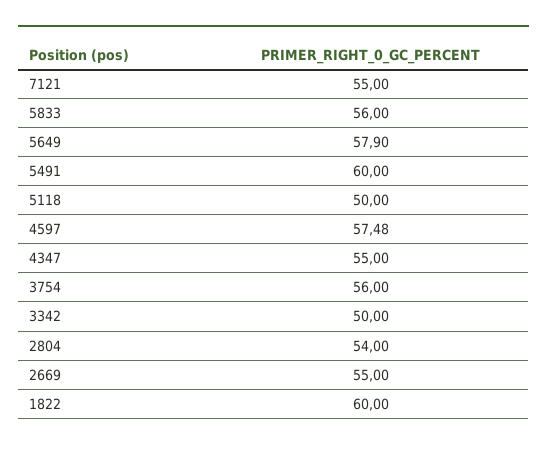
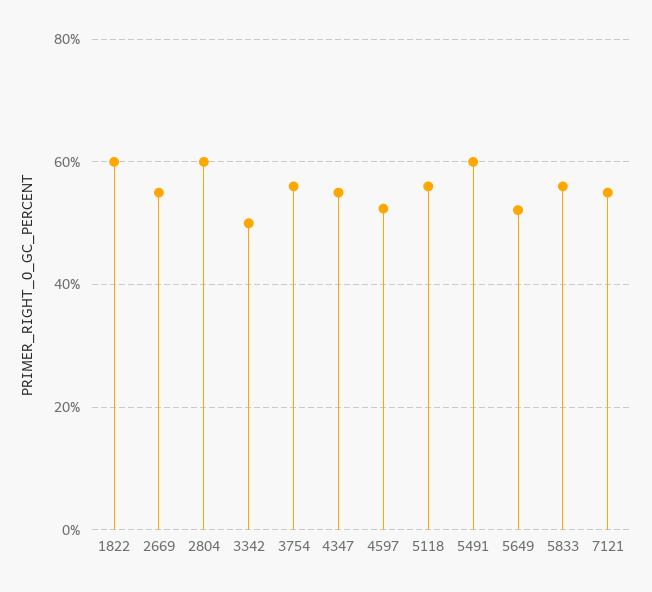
  {
    "7121": 55,
    "5833": 56,
-   "5649": 57.9,
+   "5649": 52,
    "5491": 60,
-   "5118": 50,
+   "5118": 56,
-   "4597": 57.48,
+   "4597": 52,
    "4347": 55,
    "3754": 56,
    "3342": 50,
-   "2804": 54,
+   "2804": 60,
    "2669": 55,
    "1822": 60
  }

